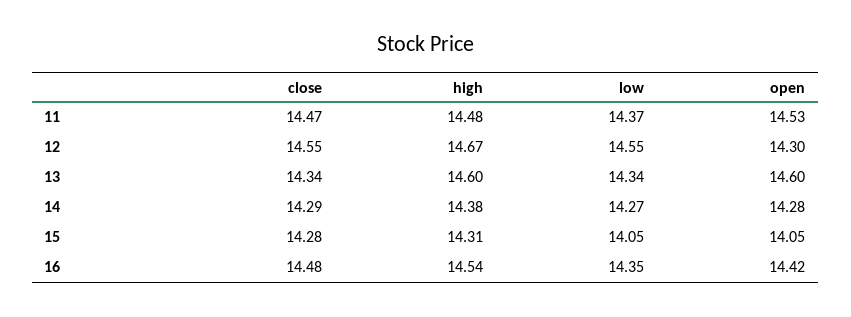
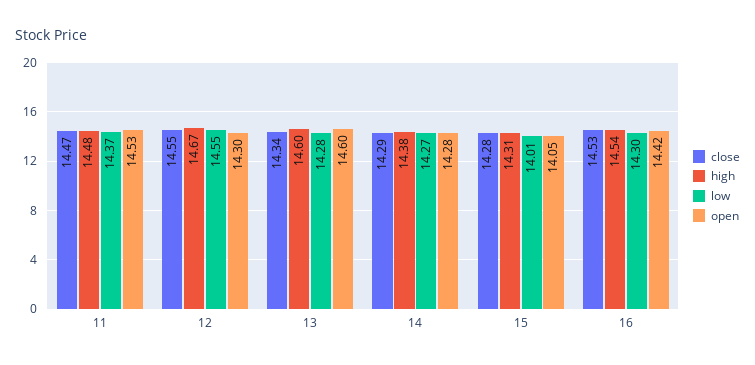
  {
    "close": {
      "11": 14.47,
      "12": 14.55,
      "13": 14.34,
      "14": 14.29,
      "15": 14.28,
-     "16": 14.48
+     "16": 14.53
    },
    "high": {
      "11": 14.48,
      "12": 14.67,
      "13": 14.6,
      "14": 14.38,
      "15": 14.31,
      "16": 14.54
    },
    "low": {
      "11": 14.37,
      "12": 14.55,
-     "13": 14.34,
+     "13": 14.28,
      "14": 14.27,
-     "15": 14.05,
+     "15": 14.01,
-     "16": 14.35
+     "16": 14.3
    },
    "open": {
      "11": 14.53,
      "12": 14.3,
      "13": 14.6,
      "14": 14.28,
      "15": 14.05,
      "16": 14.42
    }
  }

